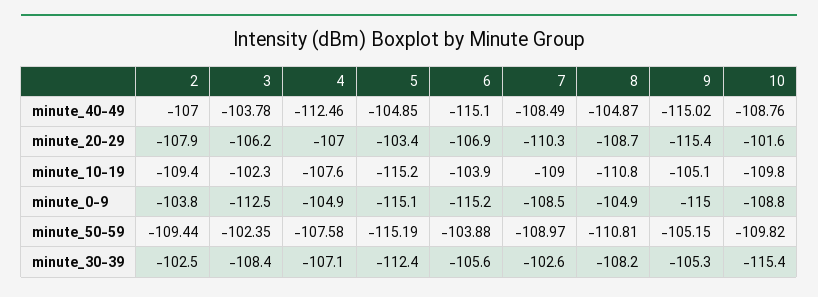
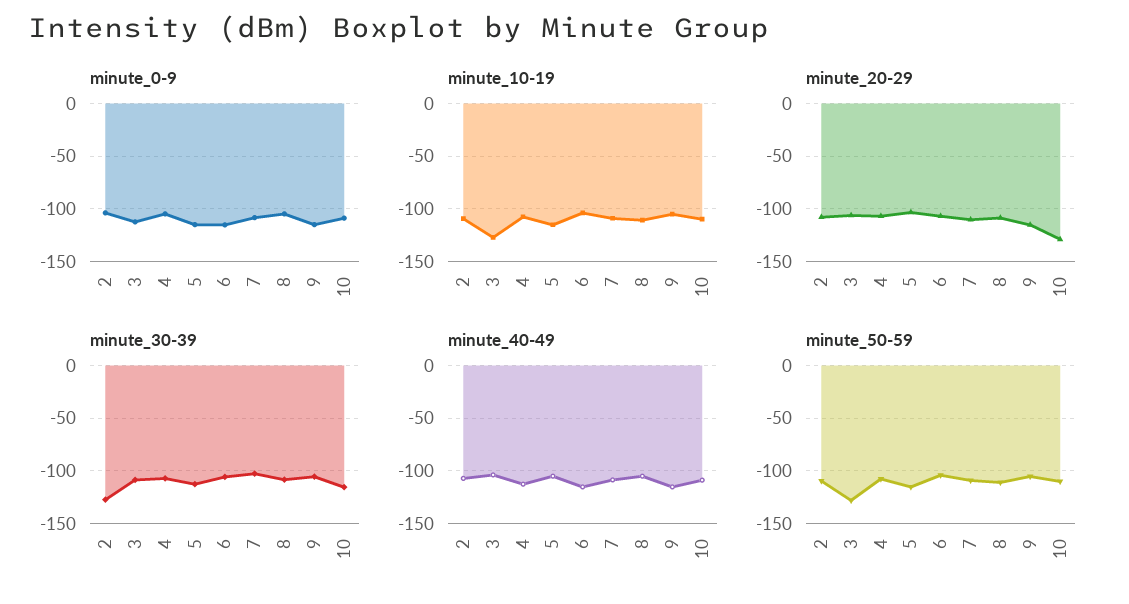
  {
    "minute_40-49": {
      "2": -107,
      "3": -103.78,
      "4": -112.46,
      "5": -104.85,
      "6": -115.1,
      "7": -108.49,
      "8": -104.87,
      "9": -115.02,
      "10": -108.76
    },
    "minute_20-29": {
      "2": -107.9,
      "3": -106.2,
      "4": -107,
      "5": -103.4,
      "6": -106.9,
      "7": -110.3,
      "8": -108.7,
      "9": -115.4,
-     "10": -101.6
+     "10": -130
    },
    "minute_10-19": {
      "2": -109.4,
-     "3": -102.3,
+     "3": -130,
      "4": -107.6,
      "5": -115.2,
      "6": -103.9,
      "7": -109,
      "8": -110.8,
      "9": -105.1,
      "10": -109.8
    },
    "minute_0-9": {
      "2": -103.8,
      "3": -112.5,
      "4": -104.9,
      "5": -115.1,
      "6": -115.2,
      "7": -108.5,
      "8": -104.9,
      "9": -115,
      "10": -108.8
    },
    "minute_50-59": {
      "2": -109.44,
-     "3": -102.35,
+     "3": -130,
      "4": -107.58,
      "5": -115.19,
      "6": -103.88,
      "7": -108.97,
      "8": -110.81,
      "9": -105.15,
      "10": -109.82
    },
    "minute_30-39": {
-     "2": -102.5,
+     "2": -130,
      "3": -108.4,
      "4": -107.1,
      "5": -112.4,
      "6": -105.6,
      "7": -102.6,
      "8": -108.2,
      "9": -105.3,
      "10": -115.4
    }
  }

